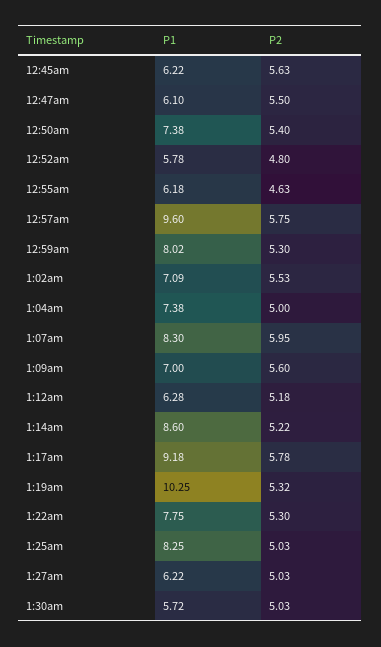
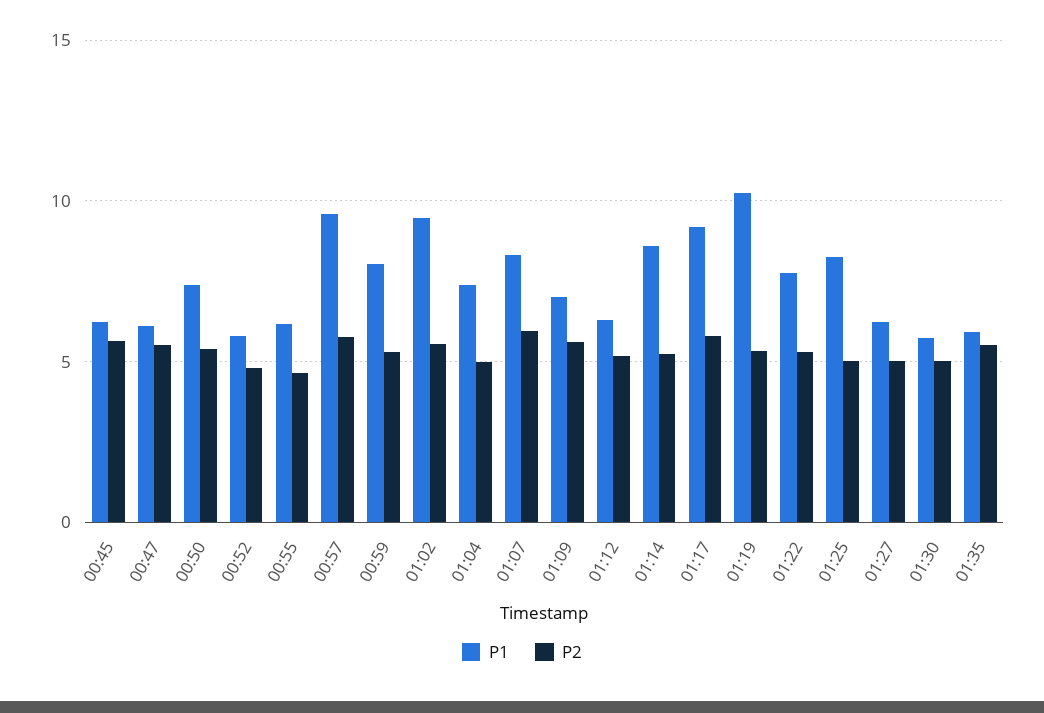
  {
    "P1": {
      "12:45am": 6.22,
      "12:47am": 6.1,
      "12:50am": 7.38,
      "12:52am": 5.78,
      "12:55am": 6.18,
      "12:57am": 9.6,
      "12:59am": 8.02,
-     "1:02am": 7.09,
+     "1:02am": 9.5,
      "1:04am": 7.38,
      "1:07am": 8.3,
      "1:09am": 7,
      "1:12am": 6.28,
      "1:14am": 8.6,
      "1:17am": 9.18,
      "1:19am": 10.25,
      "1:22am": 7.75,
      "1:25am": 8.25,
      "1:27am": 6.22,
-     "1:30am": 5.72
+     "1:30am": 5.72,
+     "01:35": 6
    },
    "P2": {
      "12:45am": 5.63,
      "12:47am": 5.5,
      "12:50am": 5.4,
      "12:52am": 4.8,
      "12:55am": 4.63,
      "12:57am": 5.75,
      "12:59am": 5.3,
      "1:02am": 5.53,
      "1:04am": 5,
      "1:07am": 5.95,
      "1:09am": 5.6,
      "1:12am": 5.18,
      "1:14am": 5.22,
      "1:17am": 5.78,
      "1:19am": 5.32,
      "1:22am": 5.3,
      "1:25am": 5.03,
      "1:27am": 5.03,
-     "1:30am": 5.03
+     "1:30am": 5.03,
+     "01:35": 5.5
    }
  }

